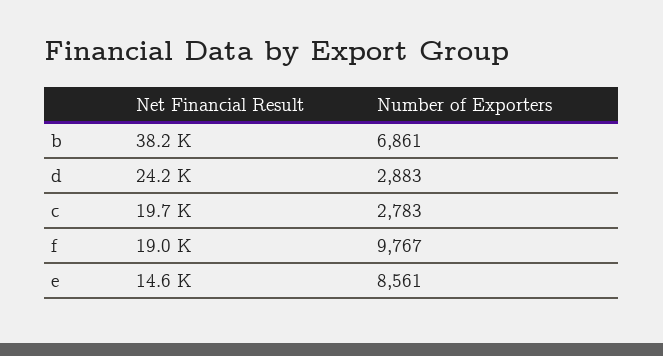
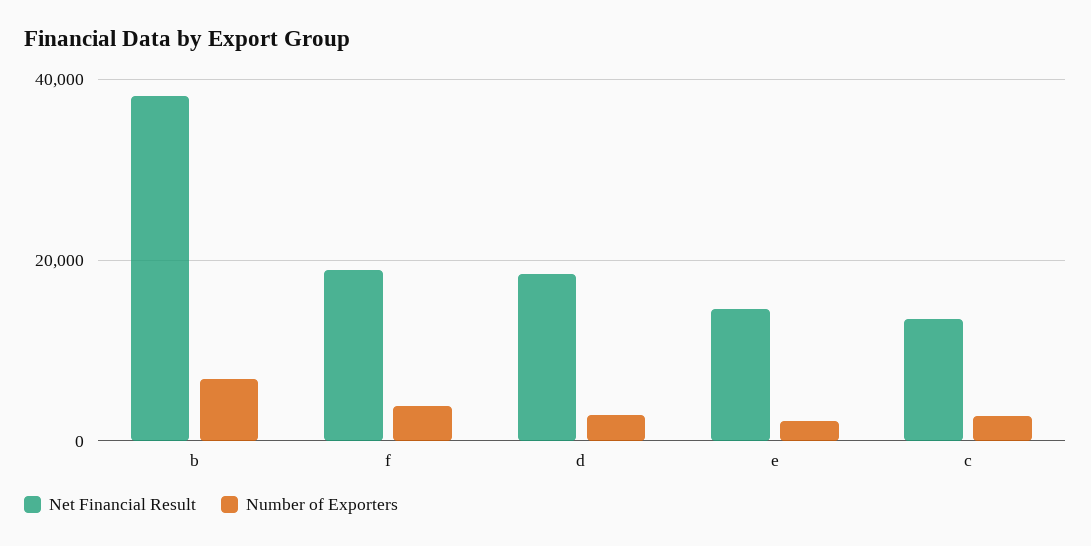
  {
    "Net Financial Result": {
      "b": 38200,
-     "d": 24200,
+     "d": 18000,
-     "c": 19700,
+     "c": 14000,
      "f": 19000,
      "e": 14600
    },
    "Number of Exporters": {
      "b": 6861,
      "d": 2883,
      "c": 2783,
-     "f": 9767,
+     "f": 4000,
-     "e": 8561
+     "e": 2000
    }
  }

